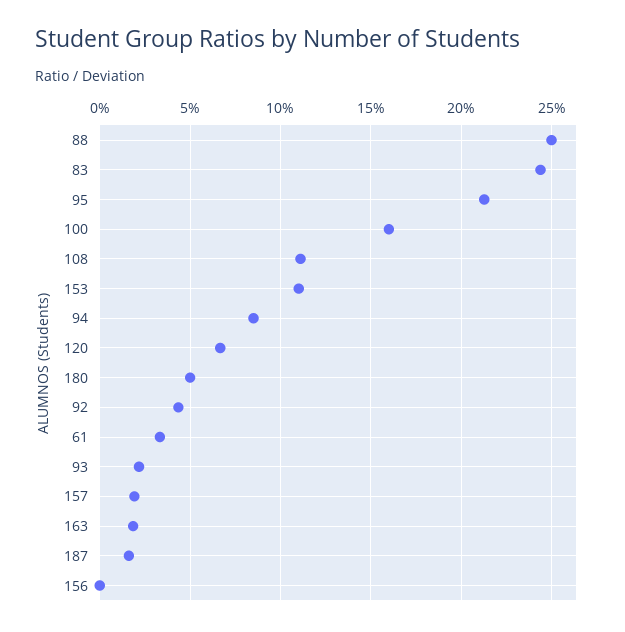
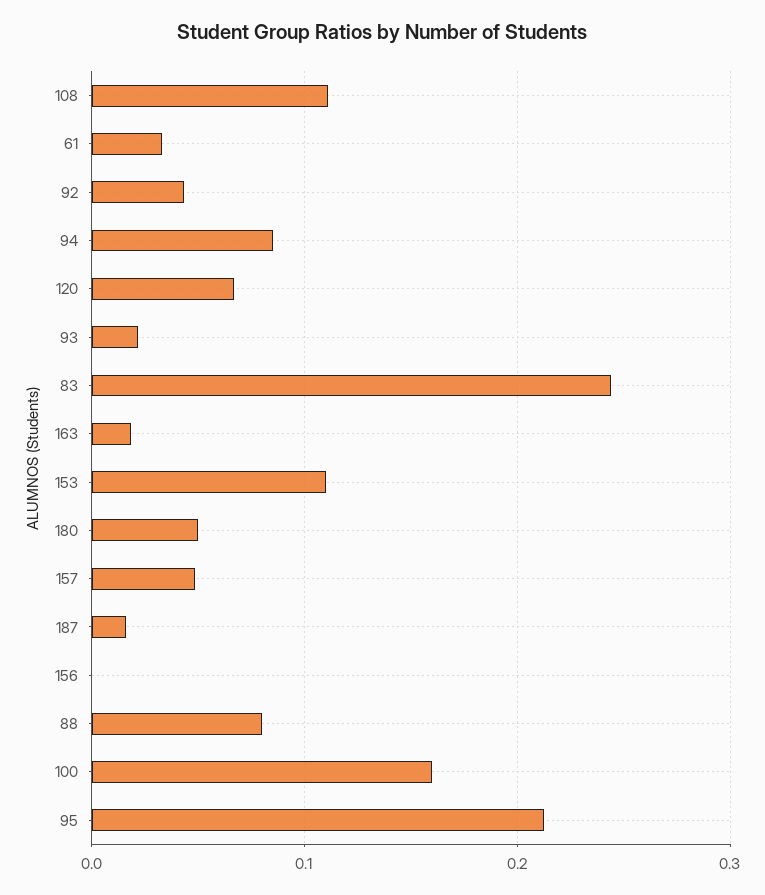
  {
-   "88": 0.25,
+   "88": 0.08,
    "83": 0.245,
    "95": 0.215,
    "100": 0.16,
    "108": 0.11,
    "153": 0.11,
    "94": 0.085,
    "120": 0.065,
    "180": 0.05,
    "92": 0.045,
    "61": 0.035,
    "93": 0.02,
-   "157": 0.02,
+   "157": 0.05,
    "163": 0.02,
    "187": 0.015,
    "156": 0
  }

